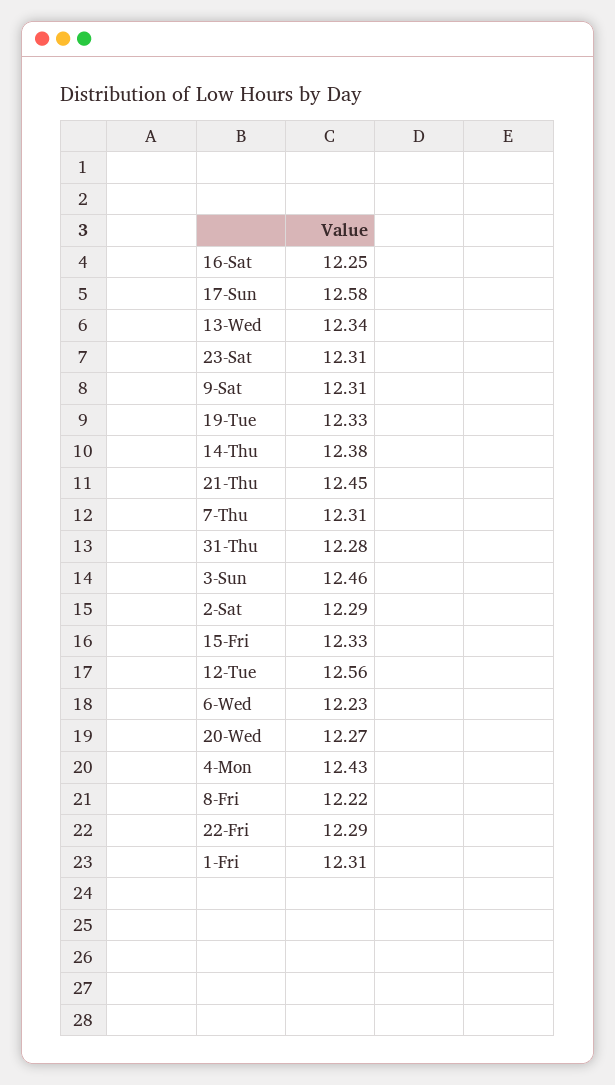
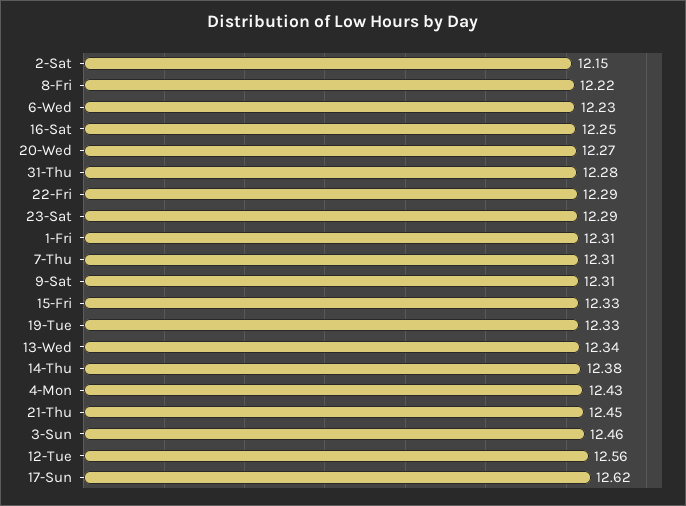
  {
    "16-Sat": 12.25,
-   "17-Sun": 12.58,
+   "17-Sun": 12.62,
    "13-Wed": 12.34,
-   "23-Sat": 12.31,
+   "23-Sat": 12.29,
    "9-Sat": 12.31,
    "19-Tue": 12.33,
    "14-Thu": 12.38,
    "21-Thu": 12.45,
    "7-Thu": 12.31,
    "31-Thu": 12.28,
    "3-Sun": 12.46,
-   "2-Sat": 12.29,
+   "2-Sat": 12.15,
    "15-Fri": 12.33,
    "12-Tue": 12.56,
    "6-Wed": 12.23,
    "20-Wed": 12.27,
    "4-Mon": 12.43,
    "8-Fri": 12.22,
    "22-Fri": 12.29,
    "1-Fri": 12.31
  }

